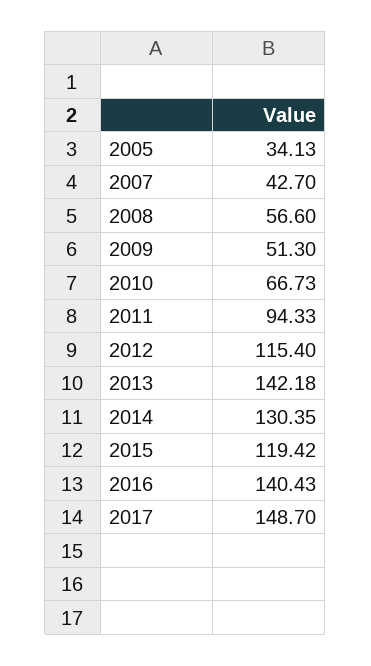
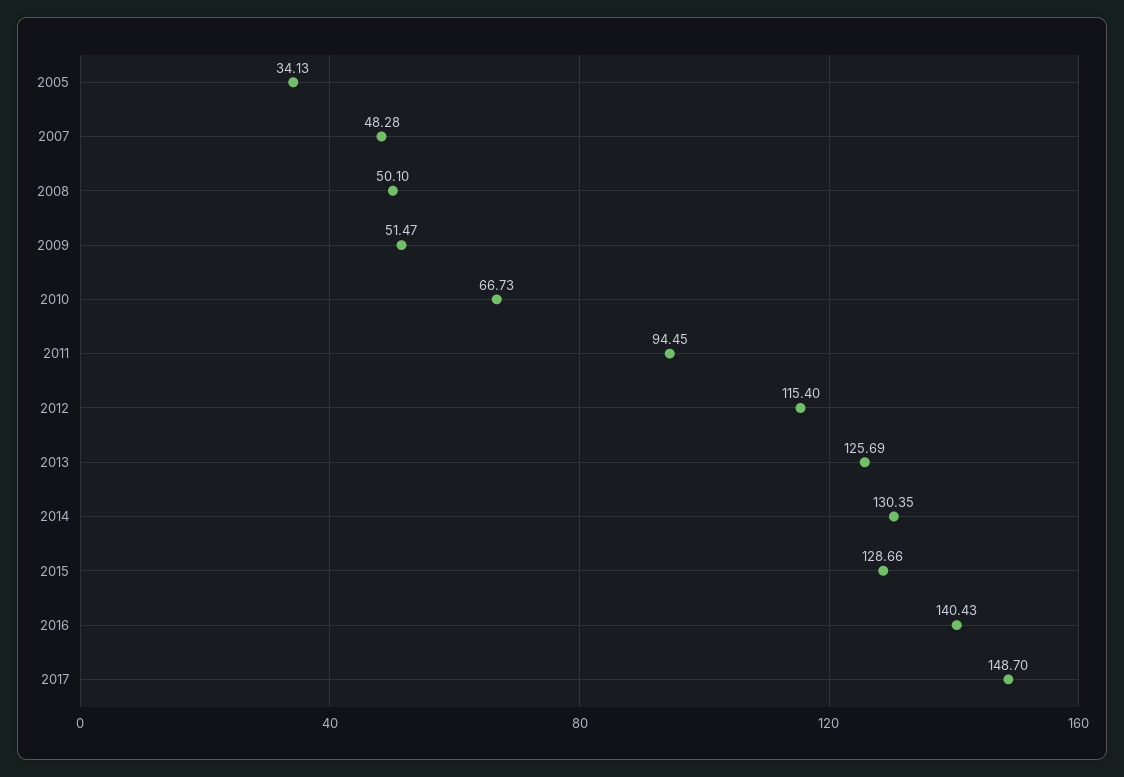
  {
    "2005": 34.13,
-   "2007": 42.7,
+   "2007": 48.28,
-   "2008": 56.6,
+   "2008": 50.1,
-   "2009": 51.3,
+   "2009": 51.47,
    "2010": 66.73,
-   "2011": 94.33,
+   "2011": 94.45,
    "2012": 115.4,
-   "2013": 142.18,
+   "2013": 125.69,
    "2014": 130.35,
-   "2015": 119.42,
+   "2015": 128.66,
    "2016": 140.43,
    "2017": 148.7
  }

